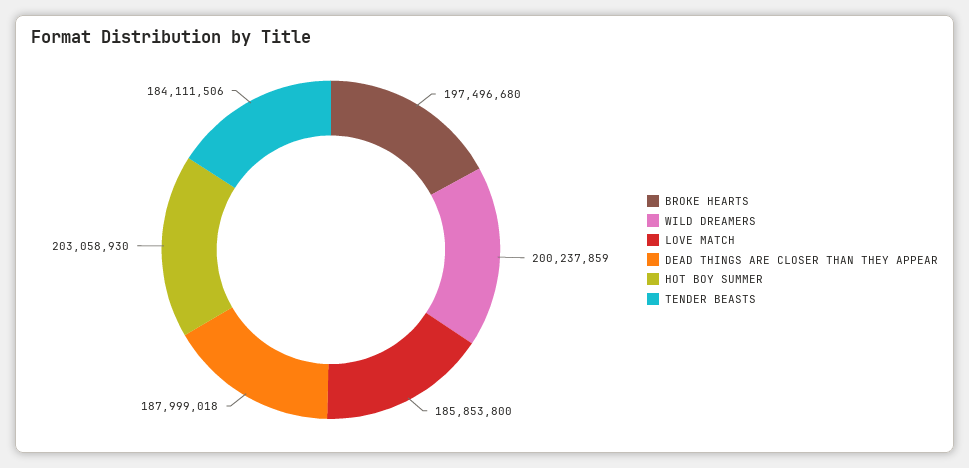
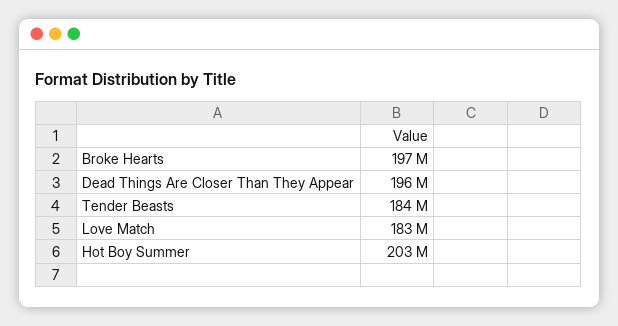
  {
    "BROKE HEARTS": 197496680,
-   "WILD DREAMERS": 200237859,
-   "LOVE MATCH": 185853800,
+   "LOVE MATCH": 183000000,
-   "DEAD THINGS ARE CLOSER THAN THEY APPEAR": 187999018,
+   "DEAD THINGS ARE CLOSER THAN THEY APPEAR": 196000000,
    "HOT BOY SUMMER": 203058930,
    "TENDER BEASTS": 184111506
  }

